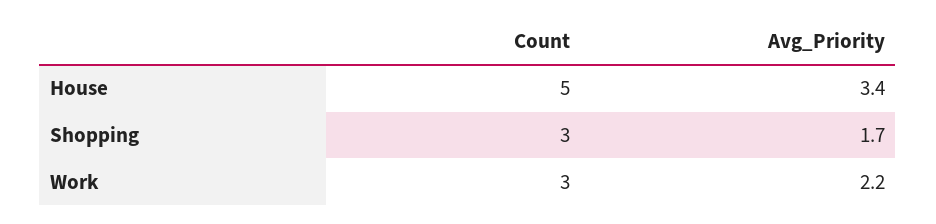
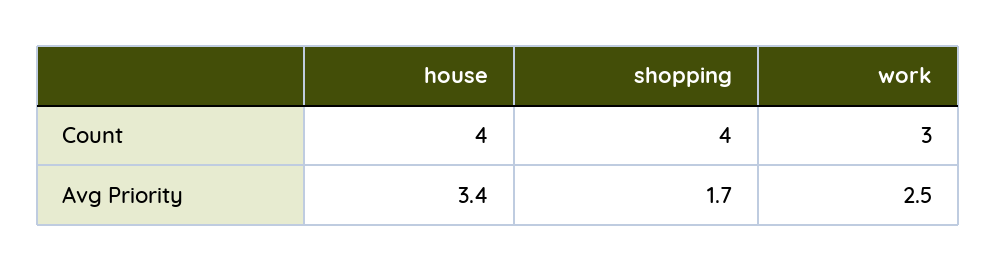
  {
    "Count": {
-     "House": 5,
+     "House": 4,
-     "Shopping": 3,
+     "Shopping": 4,
      "Work": 3
    },
    "Avg_Priority": {
      "House": 3.4,
      "Shopping": 1.7,
-     "Work": 2.2
+     "Work": 2.5
    }
  }

